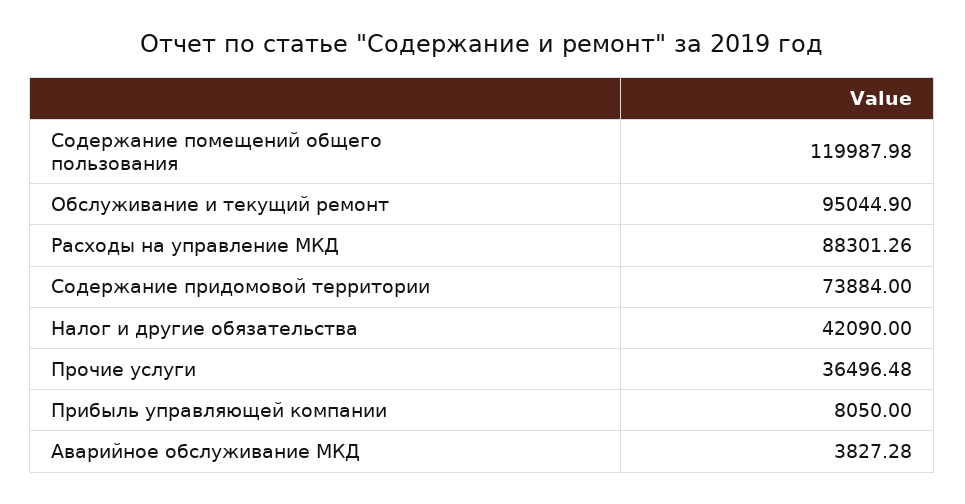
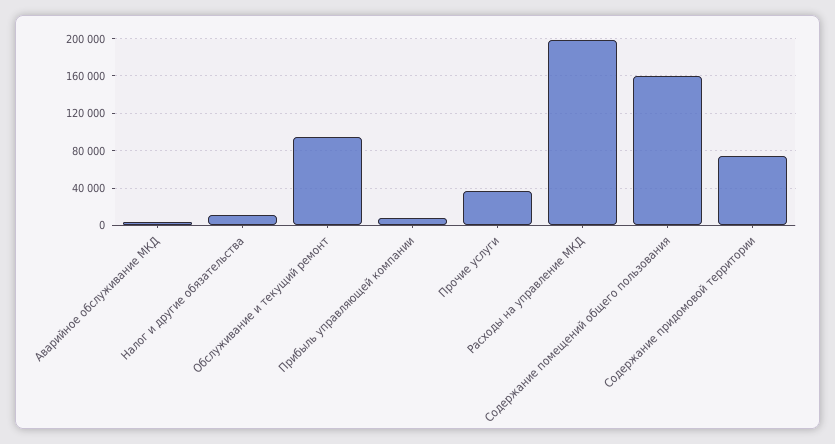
  {
-   "Содержание помещений общего пользования": 119987.98,
+   "Содержание помещений общего пользования": 160000,
    "Обслуживание и текущий ремонт": 95044.9,
-   "Расходы на управление МКД": 88301.26,
+   "Расходы на управление МКД": 200000,
    "Содержание придомовой территории": 73884,
-   "Налог и другие обязательства": 42090,
+   "Налог и другие обязательства": 10000,
    "Прочие услуги": 36496.48,
    "Прибыль управляющей компании": 8050,
    "Аварийное обслуживание МКД": 3827.28
  }

